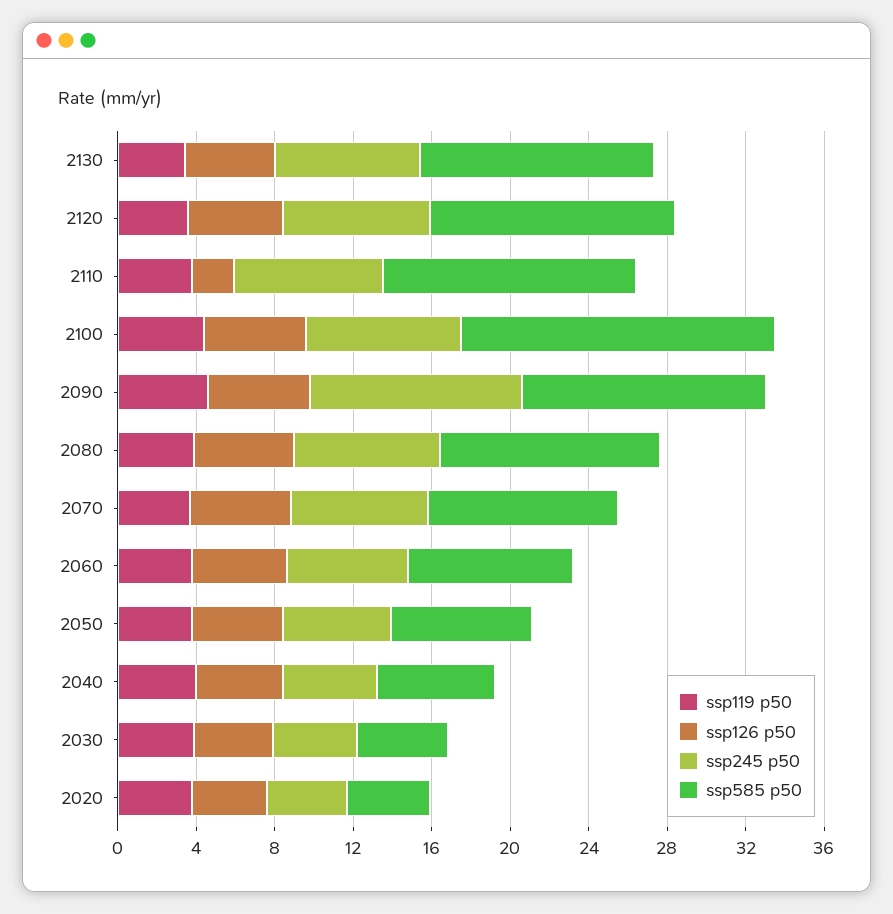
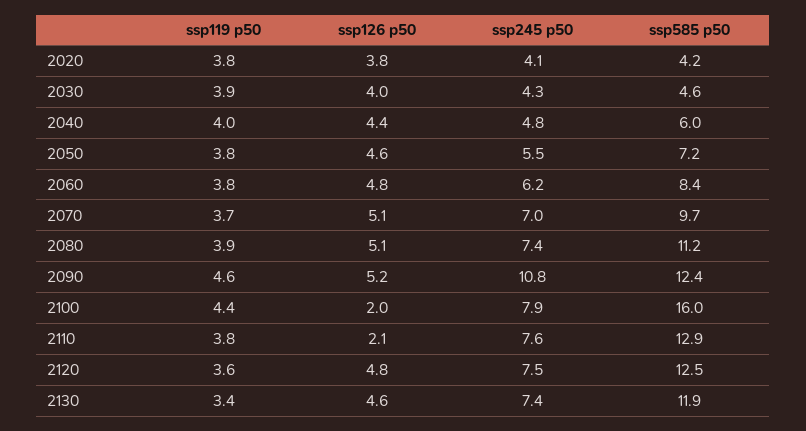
  {
    "ssp119 p50": {
      "2130": 3.4,
      "2120": 3.6,
      "2110": 3.8,
      "2100": 4.4,
      "2090": 4.6,
      "2080": 3.9,
      "2070": 3.7,
      "2060": 3.8,
      "2050": 3.8,
      "2040": 4,
      "2030": 3.9,
      "2020": 3.8
    },
    "ssp126 p50": {
      "2130": 4.6,
      "2120": 4.8,
      "2110": 2.1,
-     "2100": 5,
+     "2100": 2,
      "2090": 5.2,
      "2080": 5.1,
      "2070": 5.1,
      "2060": 4.8,
      "2050": 4.6,
      "2040": 4.4,
      "2030": 4,
      "2020": 3.8
    },
    "ssp245 p50": {
      "2130": 7.4,
      "2120": 7.5,
      "2110": 7.6,
      "2100": 7.9,
      "2090": 10.8,
      "2080": 7.4,
      "2070": 7,
      "2060": 6.2,
      "2050": 5.5,
      "2040": 4.8,
      "2030": 4.3,
      "2020": 4.1
    },
    "ssp585 p50": {
      "2130": 11.9,
      "2120": 12.5,
      "2110": 12.9,
      "2100": 16,
      "2090": 12.4,
      "2080": 11.2,
      "2070": 9.7,
      "2060": 8.4,
      "2050": 7.2,
      "2040": 6,
      "2030": 4.6,
      "2020": 4.2
    }
  }

